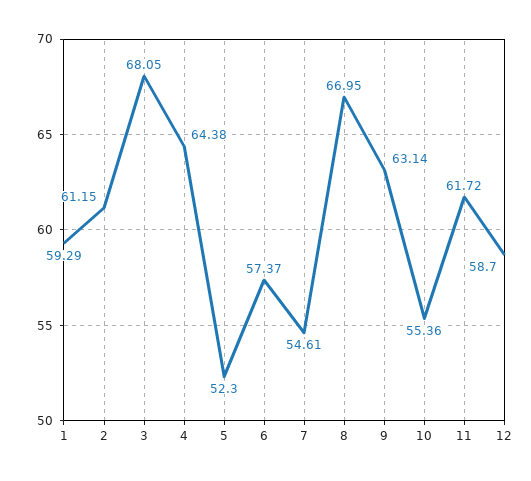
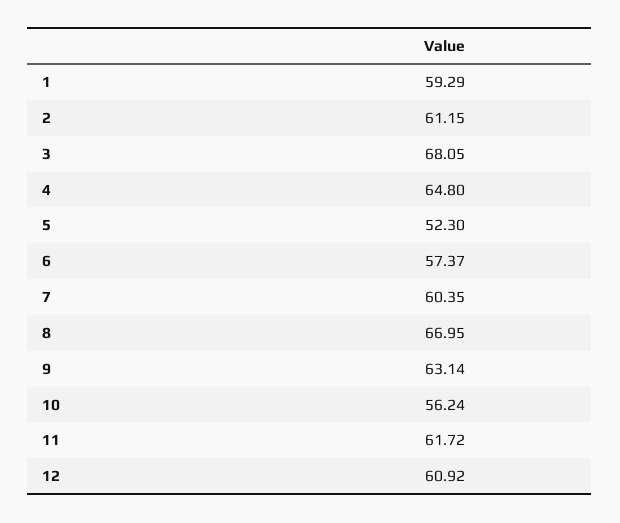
  {
    "1": 59.29,
    "2": 61.15,
    "3": 68.05,
-   "4": 64.38,
+   "4": 64.8,
    "5": 52.3,
    "6": 57.37,
-   "7": 54.61,
+   "7": 60.35,
    "8": 66.95,
    "9": 63.14,
-   "10": 55.36,
+   "10": 56.24,
    "11": 61.72,
-   "12": 58.7
+   "12": 60.92
  }

